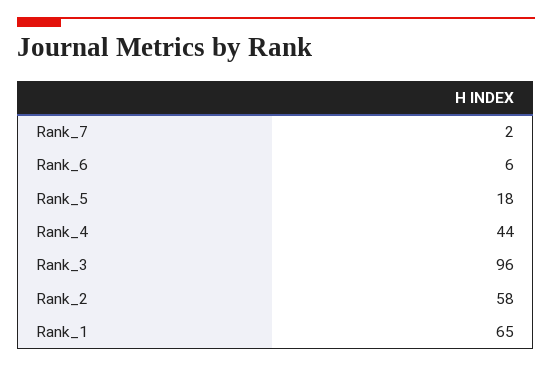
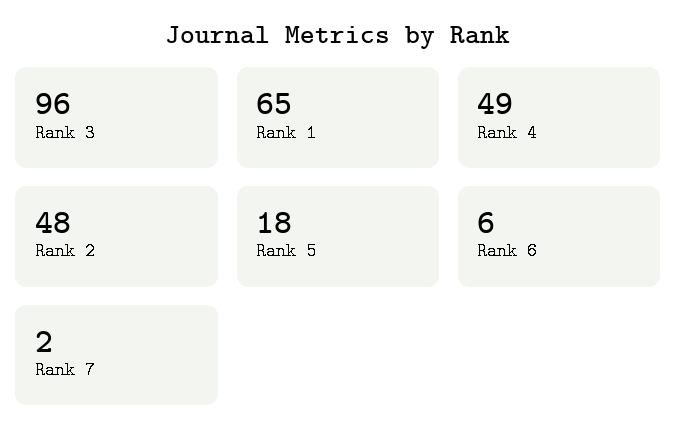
  {
    "Rank_7": 2,
    "Rank_6": 6,
    "Rank_5": 18,
-   "Rank_4": 44,
+   "Rank_4": 49,
    "Rank_3": 96,
-   "Rank_2": 58,
+   "Rank_2": 48,
    "Rank_1": 65
  }

